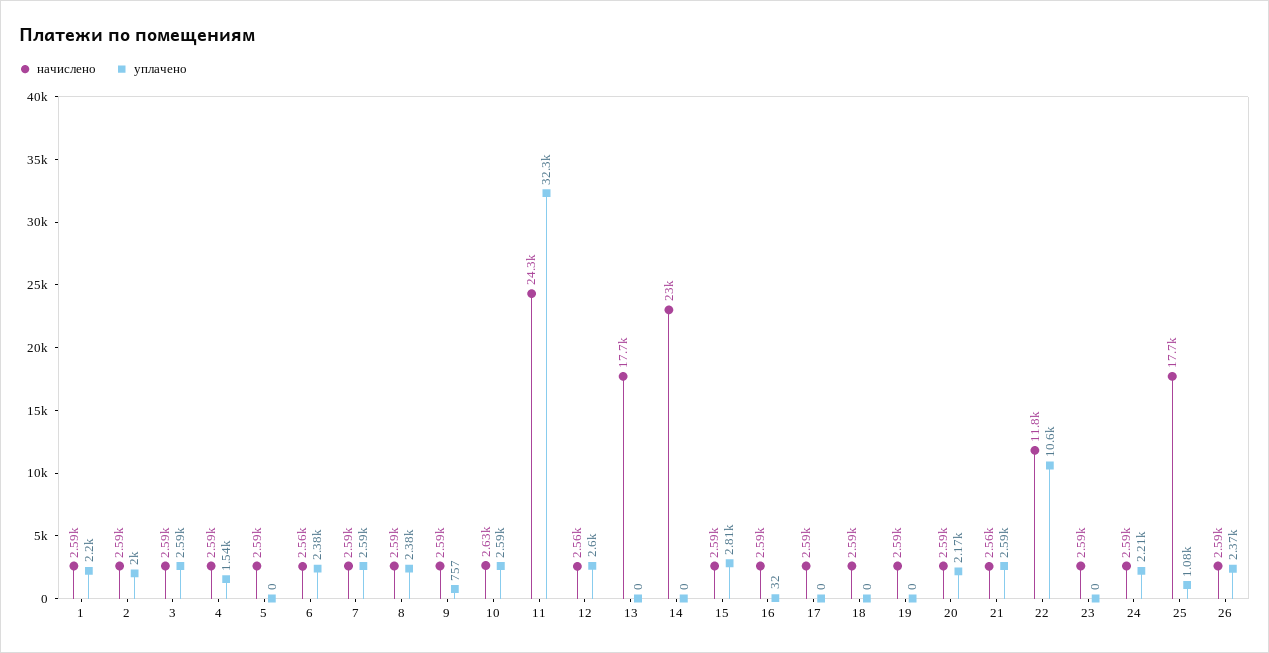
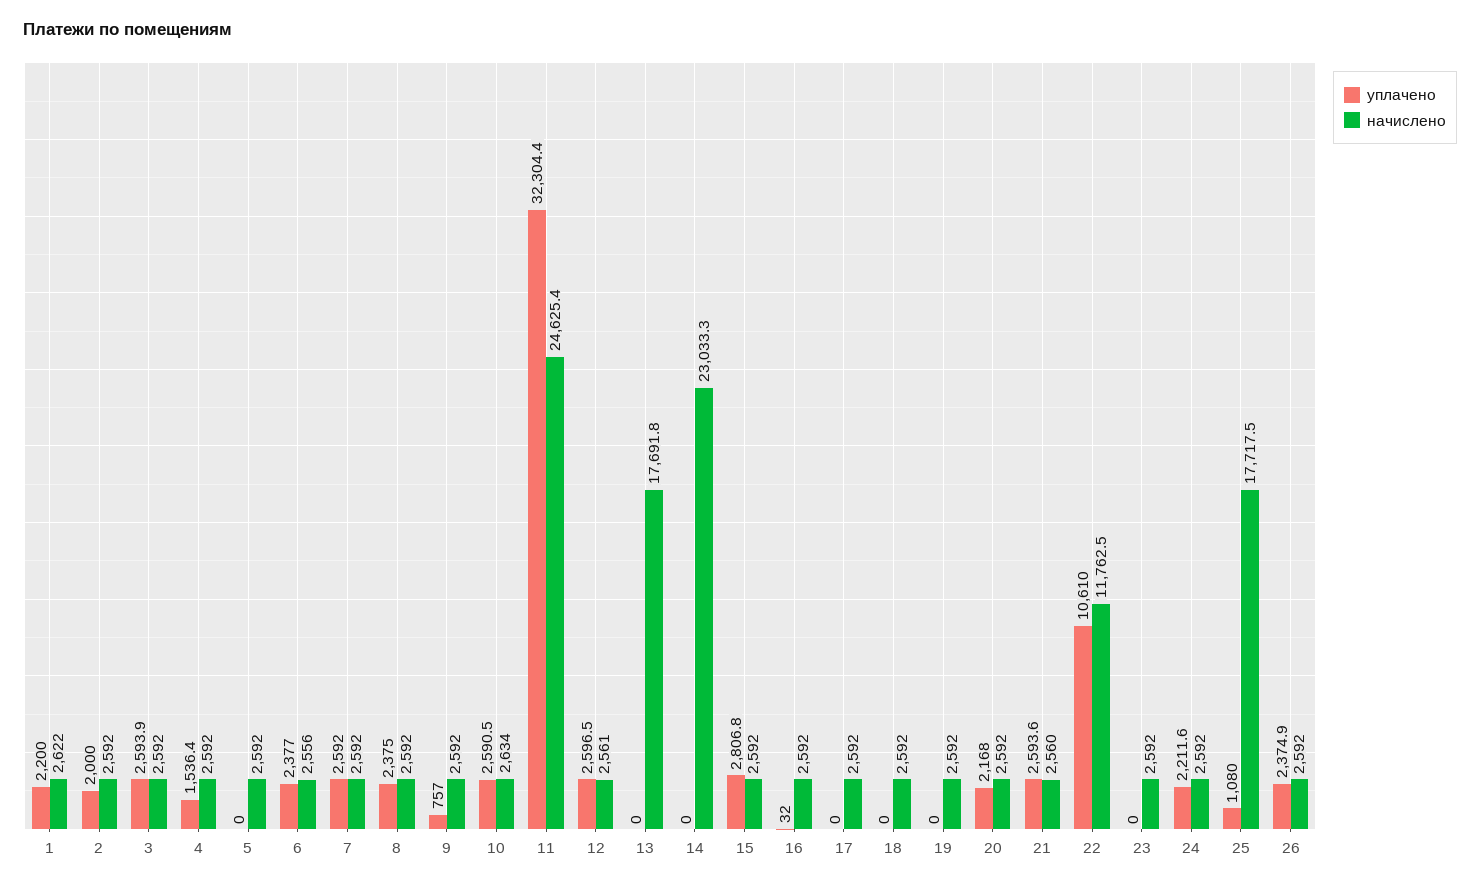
  {
    "начислено": {
-     "1": 2590,
+     "1": 2622,
      "2": 2592,
      "3": 2592,
      "4": 2592,
      "5": 2592,
      "6": 2556,
      "7": 2592,
      "8": 2592,
      "9": 2592,
      "10": 2634,
-     "11": 24300,
+     "11": 24625.4,
      "12": 2561,
      "13": 17691.8,
      "14": 23033.3,
      "15": 2592,
      "16": 2592,
      "17": 2592,
      "18": 2592,
      "19": 2592,
      "20": 2592,
      "21": 2560,
      "22": 11762.5,
      "23": 2592,
      "24": 2592,
      "25": 17717.5,
      "26": 2592
    },
    "уплачено": {
      "1": 2200,
      "2": 2000,
      "3": 2593.9,
      "4": 1536.4,
      "5": 0,
      "6": 2377,
      "7": 2592,
      "8": 2375,
      "9": 757,
      "10": 2590.5,
      "11": 32304.4,
      "12": 2596.5,
      "13": 0,
      "14": 0,
      "15": 2806.8,
      "16": 32,
      "17": 0,
      "18": 0,
      "19": 0,
      "20": 2168,
      "21": 2593.6,
      "22": 10610,
      "23": 0,
      "24": 2211.6,
      "25": 1080,
      "26": 2374.9
    }
  }

